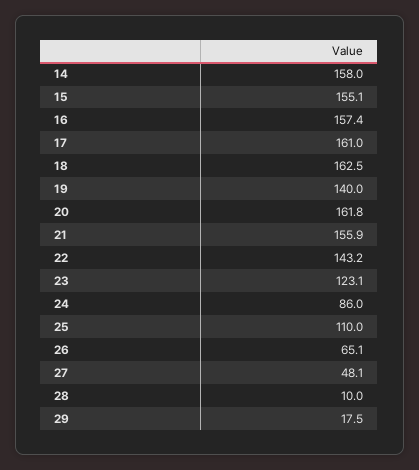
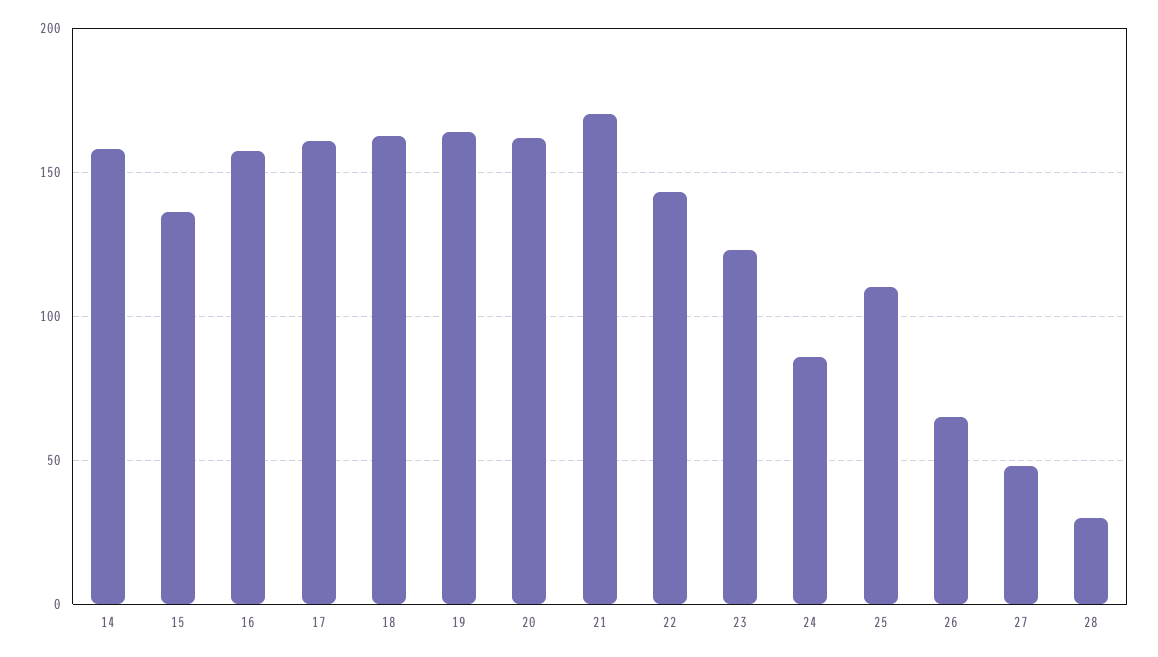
  {
    "14": 158,
-   "15": 155.1,
+   "15": 135,
    "16": 157.4,
    "17": 161,
    "18": 162.5,
-   "19": 140,
+   "19": 165,
    "20": 161.8,
-   "21": 155.9,
+   "21": 170,
    "22": 143.2,
    "23": 123.1,
    "24": 86,
    "25": 110,
    "26": 65.1,
    "27": 48.1,
-   "28": 10,
+   "28": 30
-   "29": 17.5
  }

